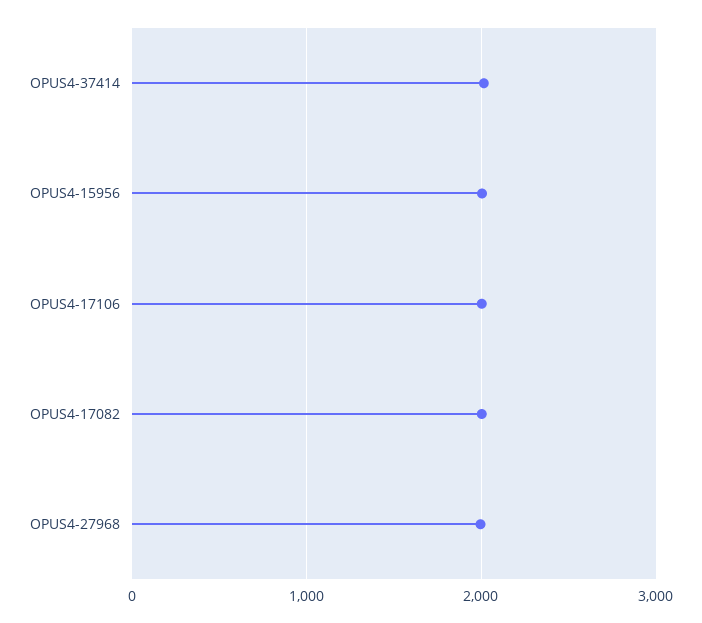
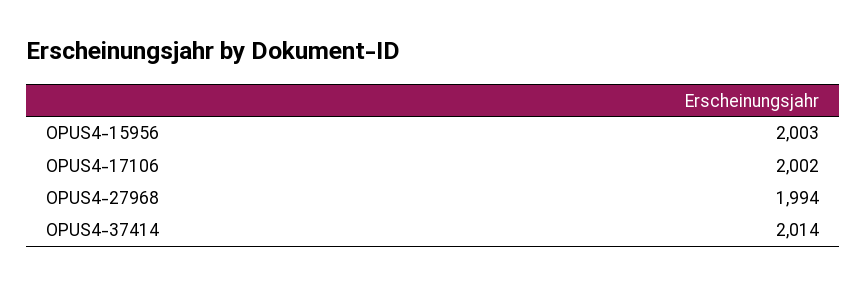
  {
    "OPUS4-37414": 2014,
    "OPUS4-15956": 2003,
    "OPUS4-17106": 2002,
-   "OPUS4-17082": 2000,
    "OPUS4-27968": 1994
  }

